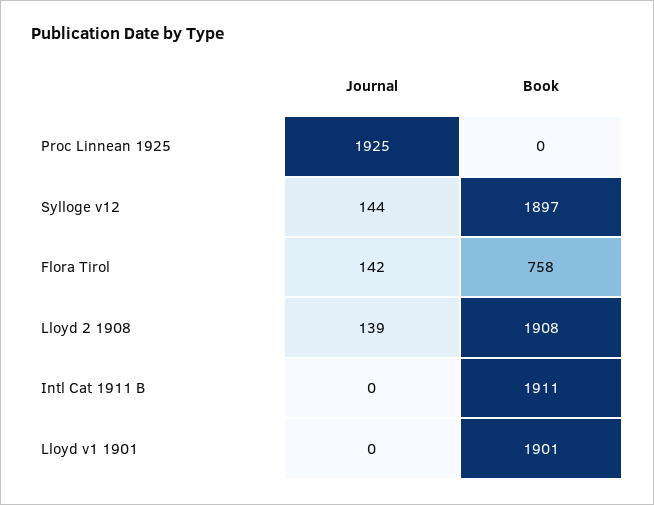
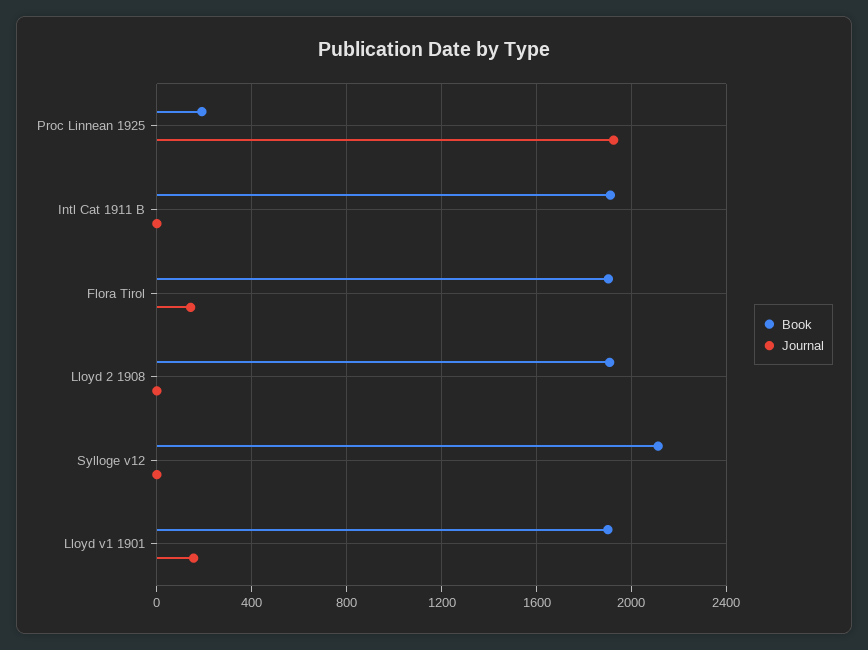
  {
    "Journal": {
      "Proc Linnean 1925": 1925,
-     "Sylloge v12": 144,
+     "Sylloge v12": 0,
      "Flora Tirol": 142,
-     "Lloyd 2 1908": 139,
+     "Lloyd 2 1908": 0,
      "Intl Cat 1911 B": 0,
-     "Lloyd v1 1901": 0
+     "Lloyd v1 1901": 150
    },
    "Book": {
-     "Proc Linnean 1925": 0,
+     "Proc Linnean 1925": 200,
-     "Sylloge v12": 1897,
+     "Sylloge v12": 2100,
-     "Flora Tirol": 758,
+     "Flora Tirol": 1900,
      "Lloyd 2 1908": 1908,
      "Intl Cat 1911 B": 1911,
      "Lloyd v1 1901": 1901
    }
  }

